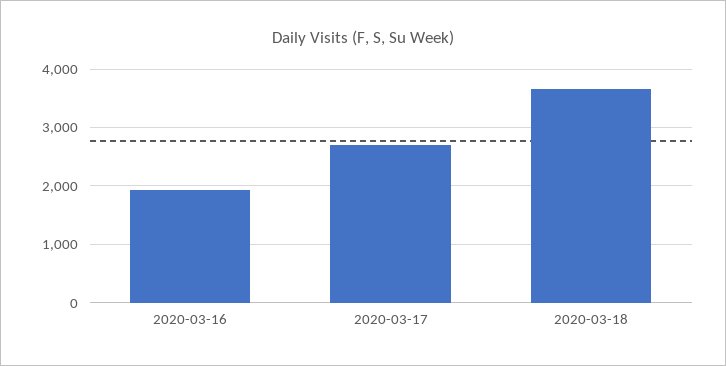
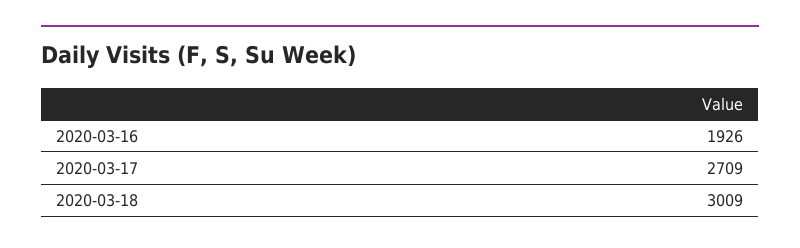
  {
    "2020-03-16": 1926,
    "2020-03-17": 2709,
-   "2020-03-18": 3600
+   "2020-03-18": 3009
  }

